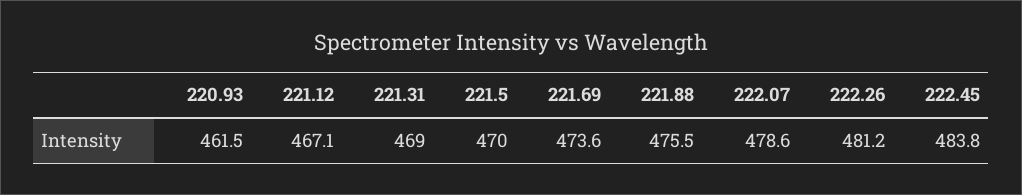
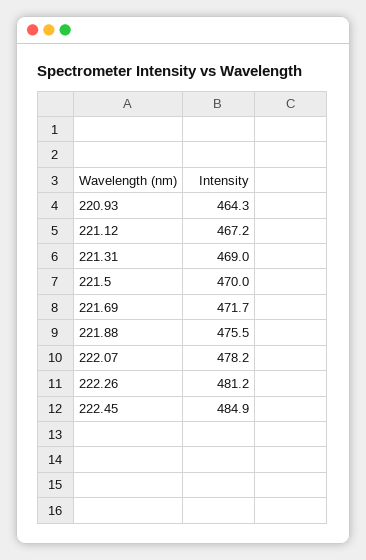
  {
-   "220.93": 461.5,
+   "220.93": 464.3,
-   "221.12": 467.1,
+   "221.12": 467.2,
    "221.31": 469,
    "221.5": 470,
-   "221.69": 473.6,
+   "221.69": 471.7,
    "221.88": 475.5,
-   "222.07": 478.6,
+   "222.07": 478.2,
    "222.26": 481.2,
-   "222.45": 483.8
+   "222.45": 484.9
  }

